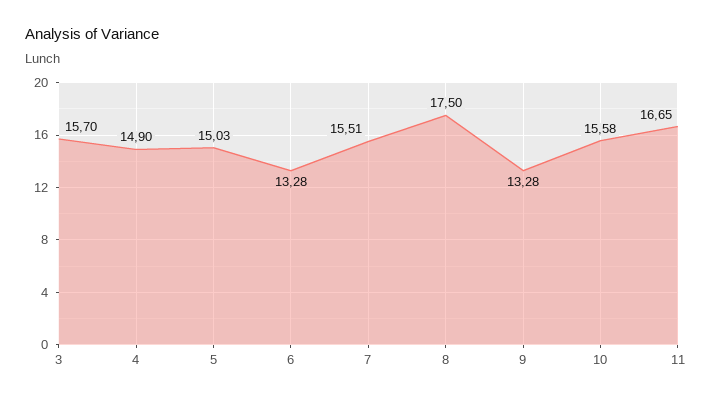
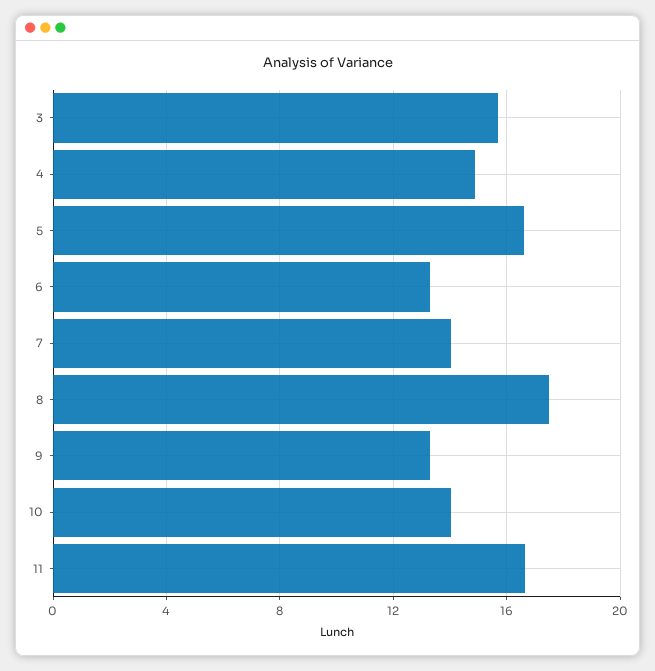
  {
    "3": 15.7,
    "4": 14.9,
-   "5": 15.03,
+   "5": 16.5,
    "6": 13.28,
-   "7": 15.51,
+   "7": 14,
    "8": 17.5,
    "9": 13.28,
-   "10": 15.58,
+   "10": 14,
    "11": 16.65
  }

